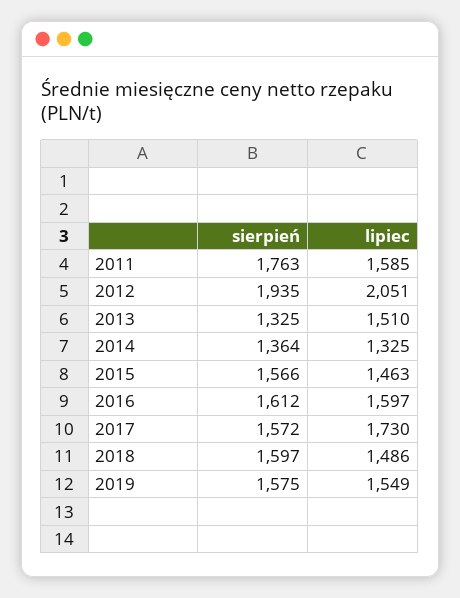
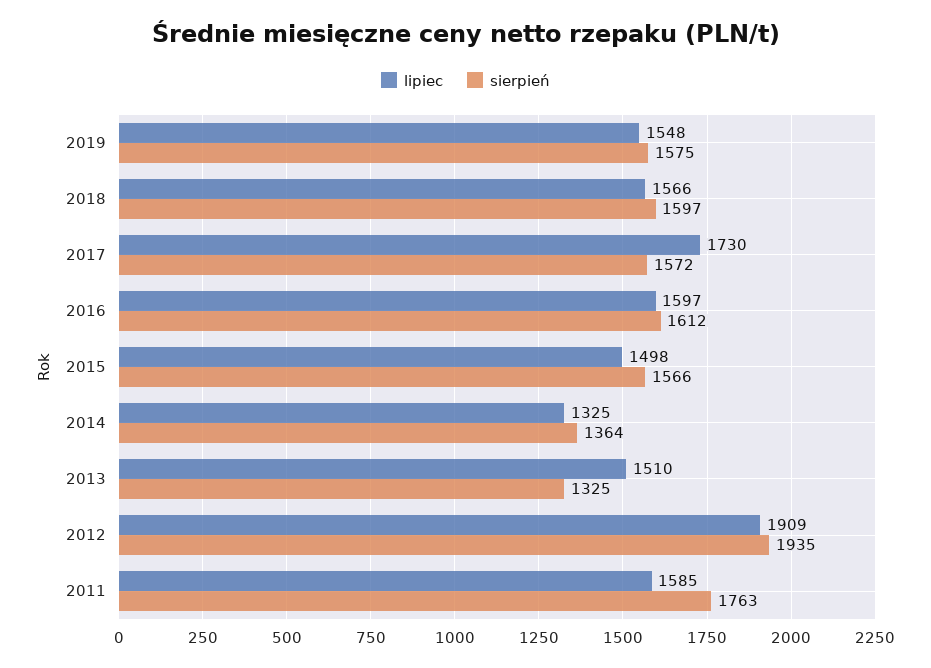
  {
    "sierpień": {
      "2011": 1763,
      "2012": 1935,
      "2013": 1325,
      "2014": 1364,
      "2015": 1566,
      "2016": 1612,
      "2017": 1572,
      "2018": 1597,
      "2019": 1575
    },
    "lipiec": {
      "2011": 1585,
-     "2012": 2051,
+     "2012": 1909,
      "2013": 1510,
      "2014": 1325,
-     "2015": 1463,
+     "2015": 1498,
      "2016": 1597,
      "2017": 1730,
-     "2018": 1486,
+     "2018": 1566,
-     "2019": 1549
+     "2019": 1548
    }
  }

